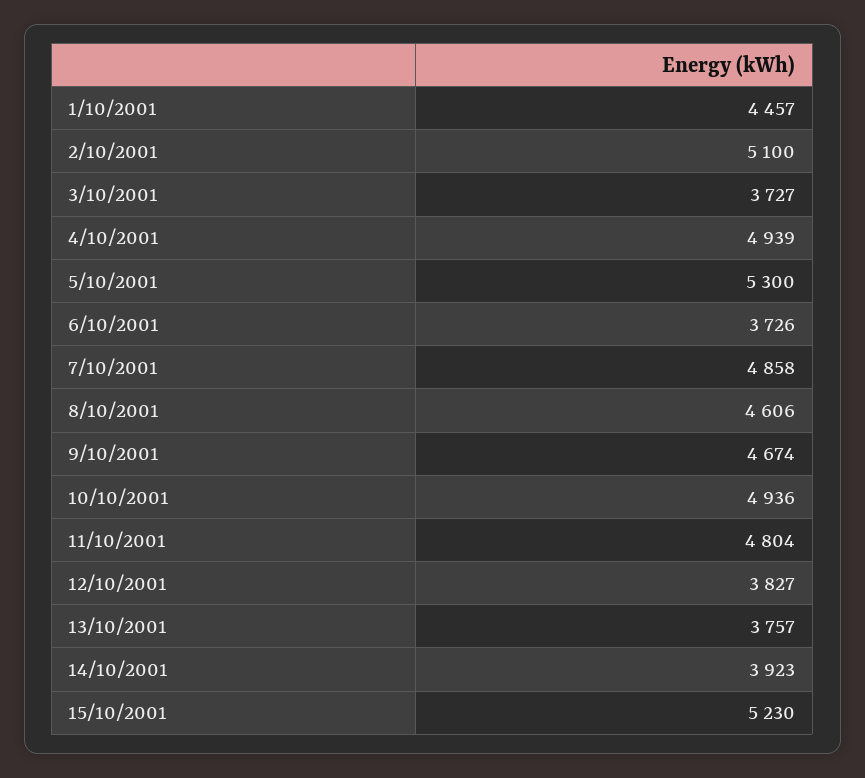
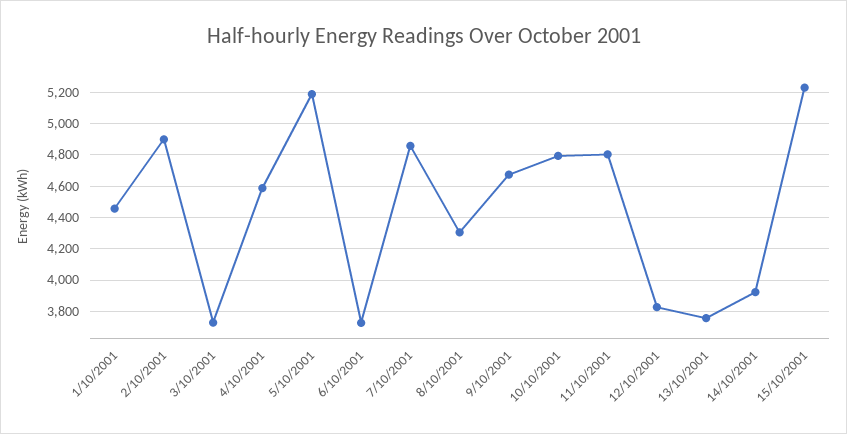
  {
    "1/10/2001": 4457,
-   "2/10/2001": 5100,
+   "2/10/2001": 4900,
    "3/10/2001": 3727,
-   "4/10/2001": 4939,
+   "4/10/2001": 4600,
-   "5/10/2001": 5300,
+   "5/10/2001": 5200,
    "6/10/2001": 3726,
    "7/10/2001": 4858,
-   "8/10/2001": 4606,
+   "8/10/2001": 4300,
    "9/10/2001": 4674,
-   "10/10/2001": 4936,
+   "10/10/2001": 4800,
    "11/10/2001": 4804,
    "12/10/2001": 3827,
    "13/10/2001": 3757,
    "14/10/2001": 3923,
    "15/10/2001": 5230
  }

